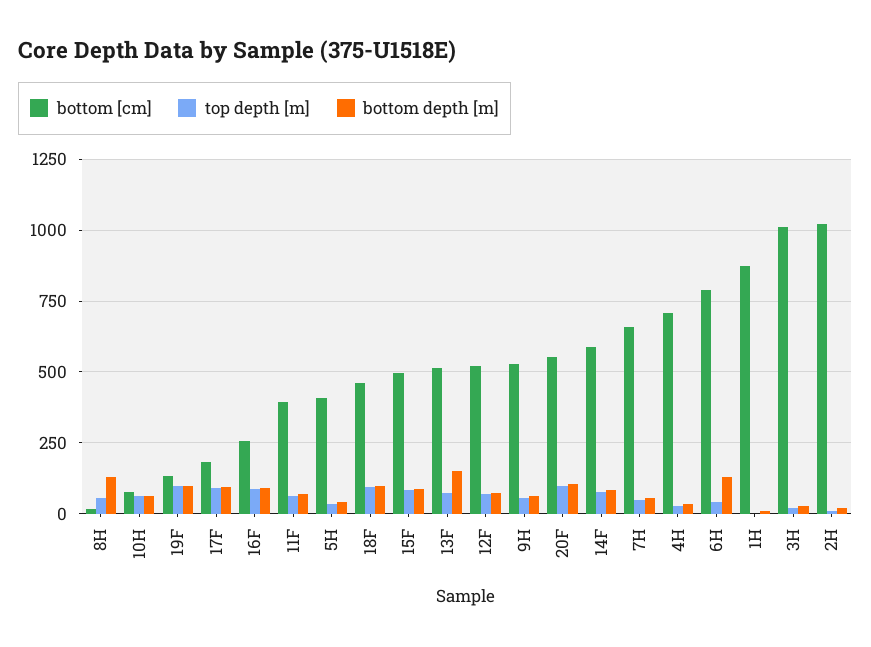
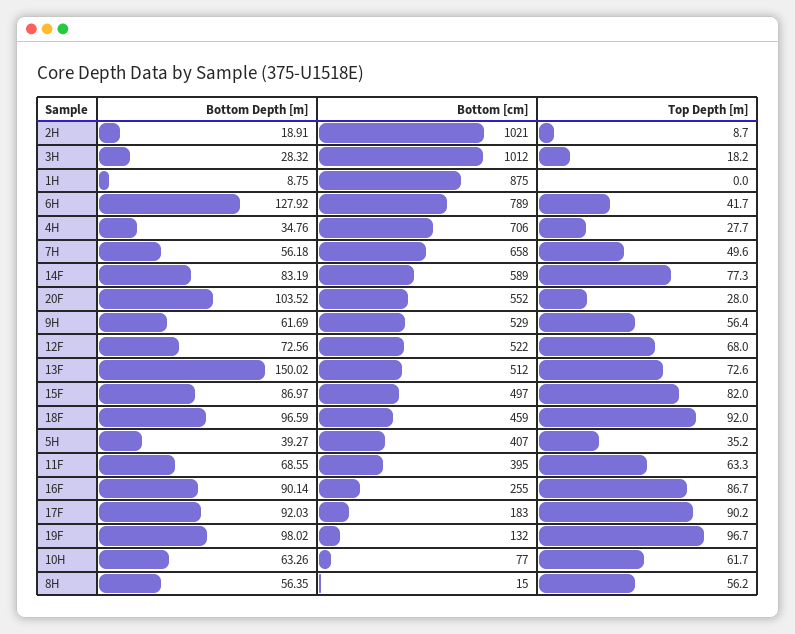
  {
    "bottom [cm]": {
      "8H": 15,
      "10H": 77,
      "19F": 132,
      "17F": 183,
      "16F": 255,
      "11F": 395,
      "5H": 407,
      "18F": 459,
      "15F": 497,
      "13F": 512,
      "12F": 522,
      "9H": 529,
      "20F": 552,
      "14F": 589,
      "7H": 658,
      "4H": 706,
      "6H": 789,
      "1H": 875,
      "3H": 1012,
      "2H": 1021
    },
    "top depth [m]": {
      "8H": 56.2,
      "10H": 61.7,
      "19F": 96.7,
      "17F": 90.2,
      "16F": 86.7,
      "11F": 63.3,
      "5H": 35.2,
      "18F": 92,
      "15F": 82,
      "13F": 72.6,
      "12F": 68,
      "9H": 56.4,
-     "20F": 100,
+     "20F": 28,
      "14F": 77.3,
      "7H": 49.6,
      "4H": 27.7,
      "6H": 41.7,
      "1H": 0,
      "3H": 18.2,
      "2H": 8.7
    },
    "bottom depth [m]": {
-     "8H": 125,
+     "8H": 56.35,
      "10H": 63.26,
      "19F": 98.02,
      "17F": 92.03,
      "16F": 90.14,
      "11F": 68.55,
      "5H": 39.27,
      "18F": 96.59,
      "15F": 86.97,
      "13F": 150.02,
      "12F": 72.56,
      "9H": 61.69,
      "20F": 103.52,
      "14F": 83.19,
      "7H": 56.18,
      "4H": 34.76,
      "6H": 127.92,
      "1H": 8.75,
      "3H": 28.32,
      "2H": 18.91
    }
  }

